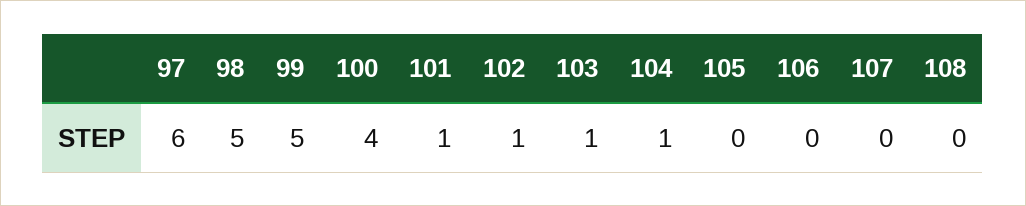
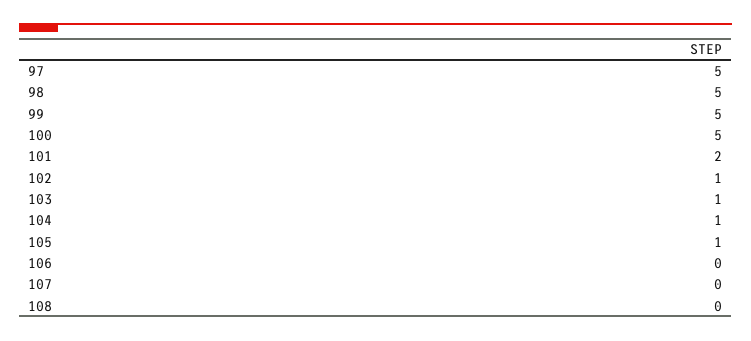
  {
-   "97": 6,
+   "97": 5,
    "98": 5,
    "99": 5,
-   "100": 4,
+   "100": 5,
-   "101": 1,
+   "101": 2,
    "102": 1,
    "103": 1,
    "104": 1,
-   "105": 0,
+   "105": 1,
    "106": 0,
    "107": 0,
    "108": 0
  }

